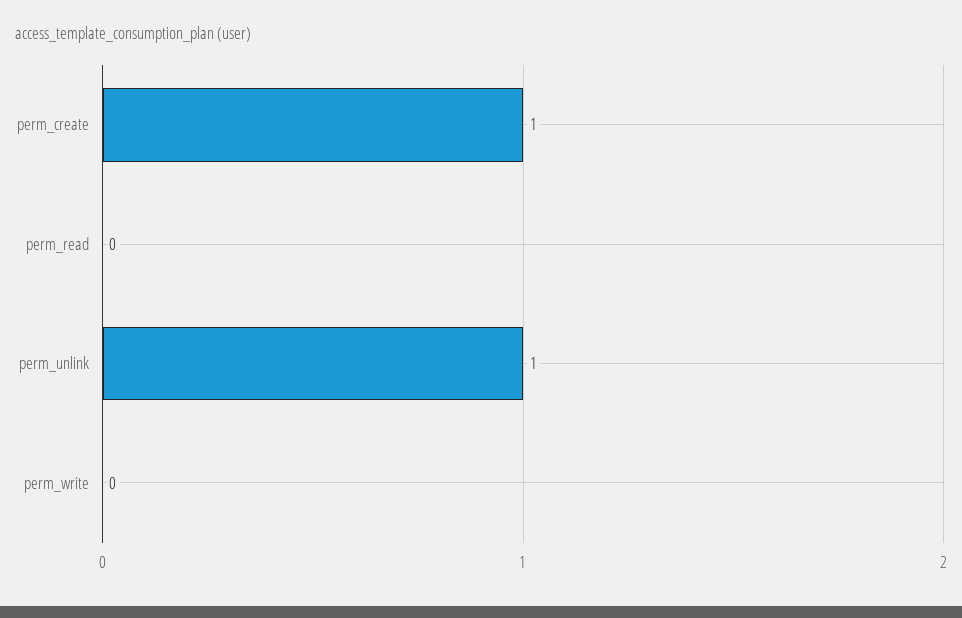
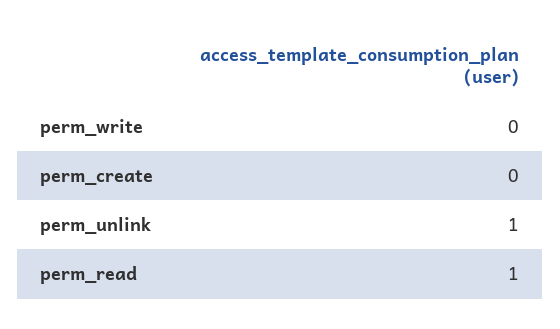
  {
-   "perm_create": 1,
+   "perm_create": 0,
-   "perm_read": 0,
+   "perm_read": 1,
    "perm_unlink": 1,
    "perm_write": 0
  }

